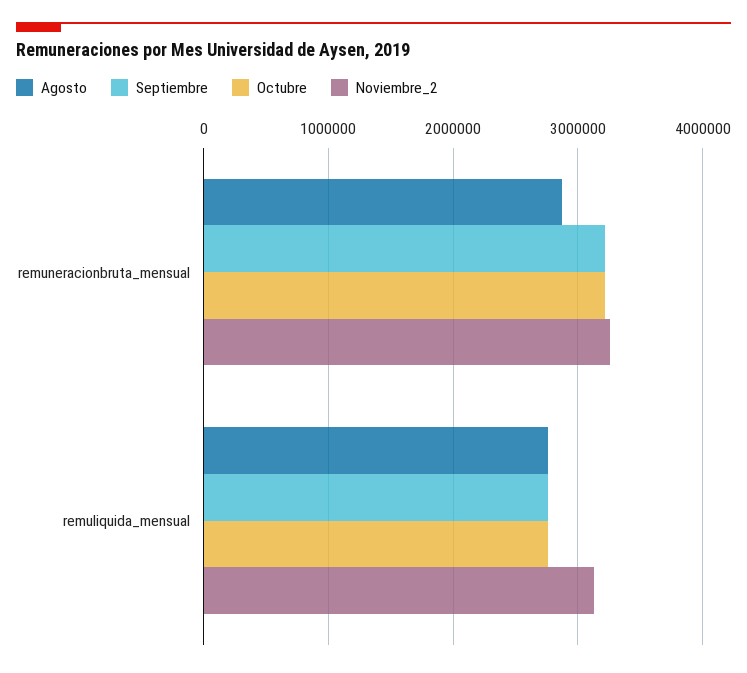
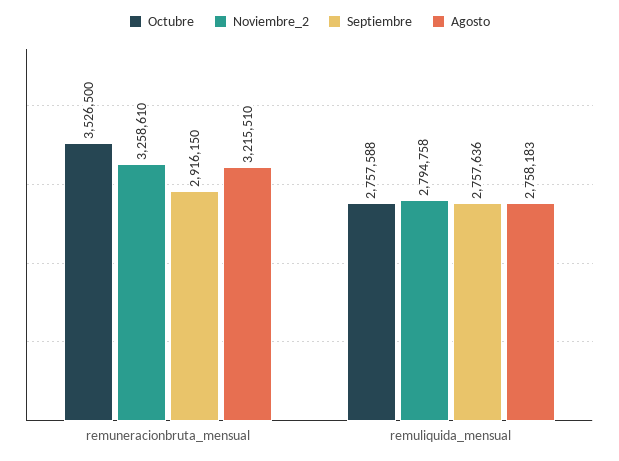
  {
    "Agosto": {
-     "remuneracionbruta_mensual": 2900000,
+     "remuneracionbruta_mensual": 3215510,
      "remuliquida_mensual": 2758183
    },
    "Septiembre": {
-     "remuneracionbruta_mensual": 3200000,
+     "remuneracionbruta_mensual": 2916150,
      "remuliquida_mensual": 2757636
    },
    "Octubre": {
-     "remuneracionbruta_mensual": 3200000,
+     "remuneracionbruta_mensual": 3526500,
      "remuliquida_mensual": 2757588
    },
    "Noviembre_2": {
      "remuneracionbruta_mensual": 3258610,
-     "remuliquida_mensual": 3100000
+     "remuliquida_mensual": 2794758
    }
  }

